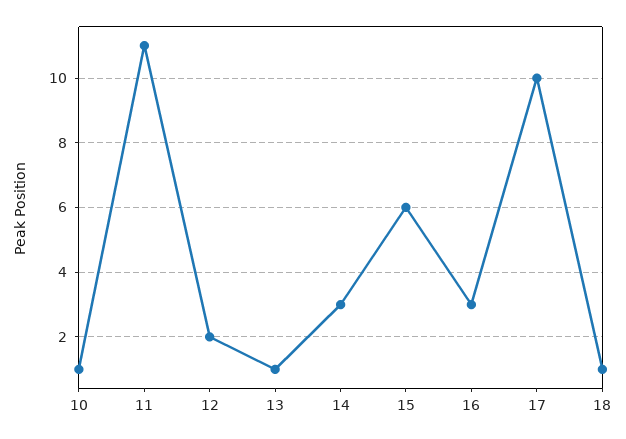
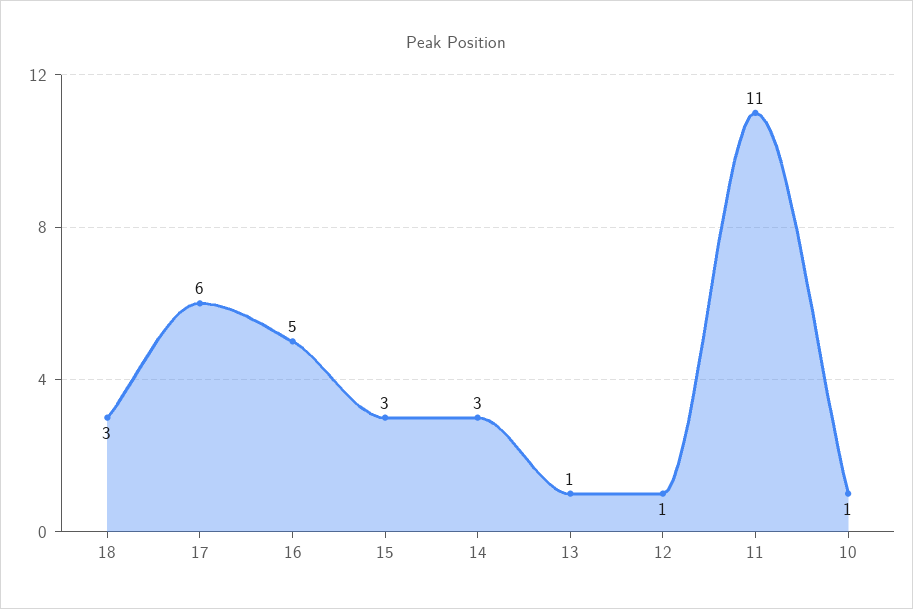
  {
    "10": 1,
    "11": 11,
-   "12": 2,
+   "12": 1,
    "13": 1,
    "14": 3,
-   "15": 6,
+   "15": 3,
-   "16": 3,
+   "16": 5,
-   "17": 10,
+   "17": 6,
-   "18": 1
+   "18": 3
  }

